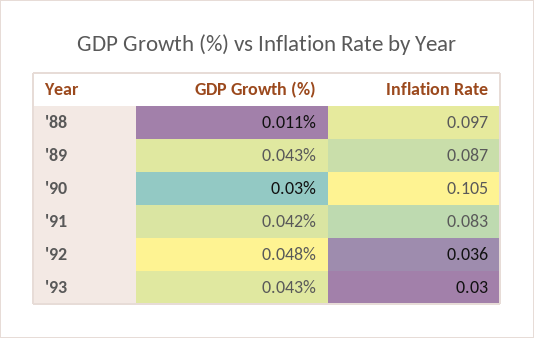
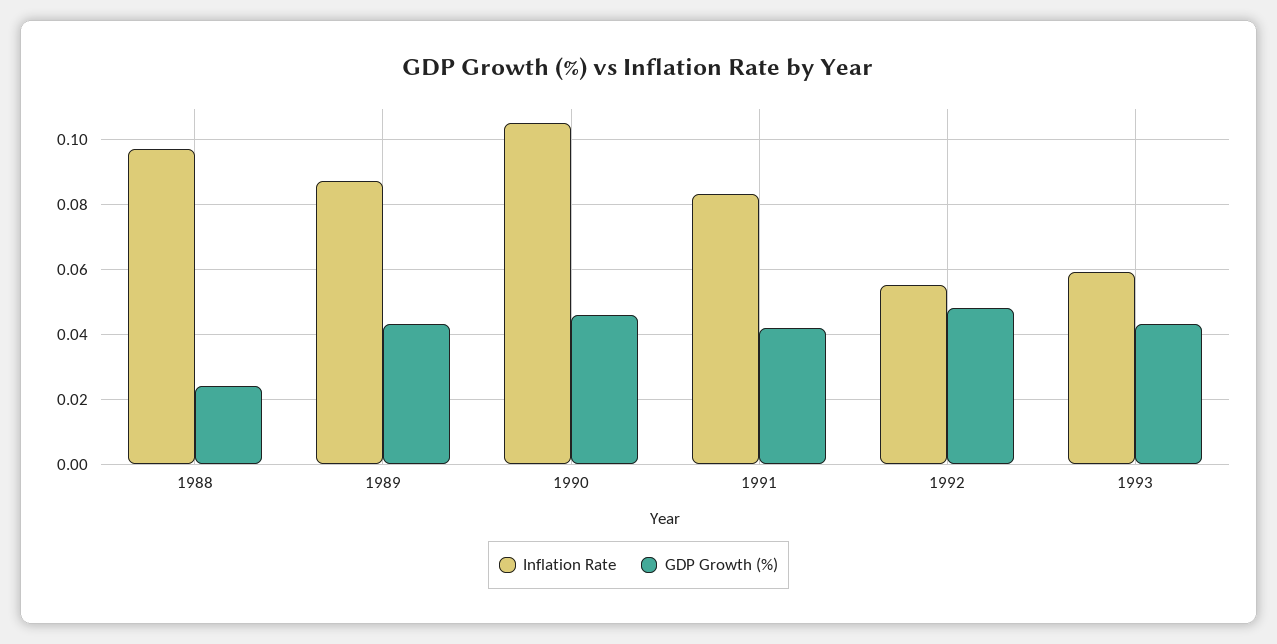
  {
    "GDP Growth (%)": {
-     "'88": 0.011,
+     "'88": 0.025,
      "'89": 0.043,
-     "'90": 0.03,
+     "'90": 0.045,
      "'91": 0.042,
      "'92": 0.048,
      "'93": 0.043
    },
    "Inflation Rate": {
      "'88": 0.097,
      "'89": 0.087,
      "'90": 0.105,
      "'91": 0.083,
-     "'92": 0.036,
+     "'92": 0.055,
-     "'93": 0.03
+     "'93": 0.06
    }
  }

